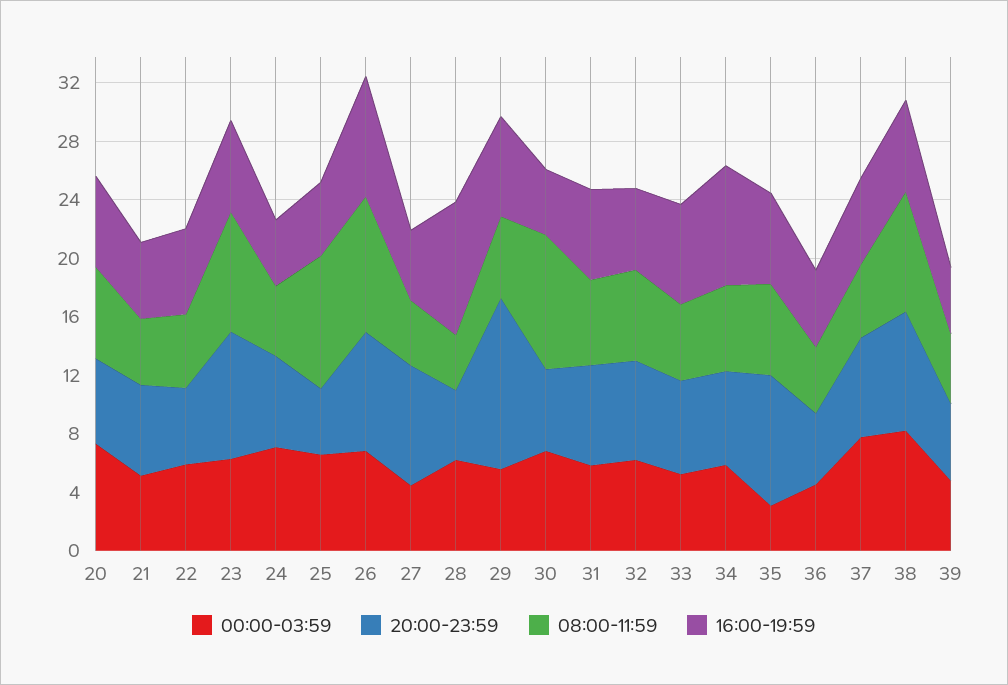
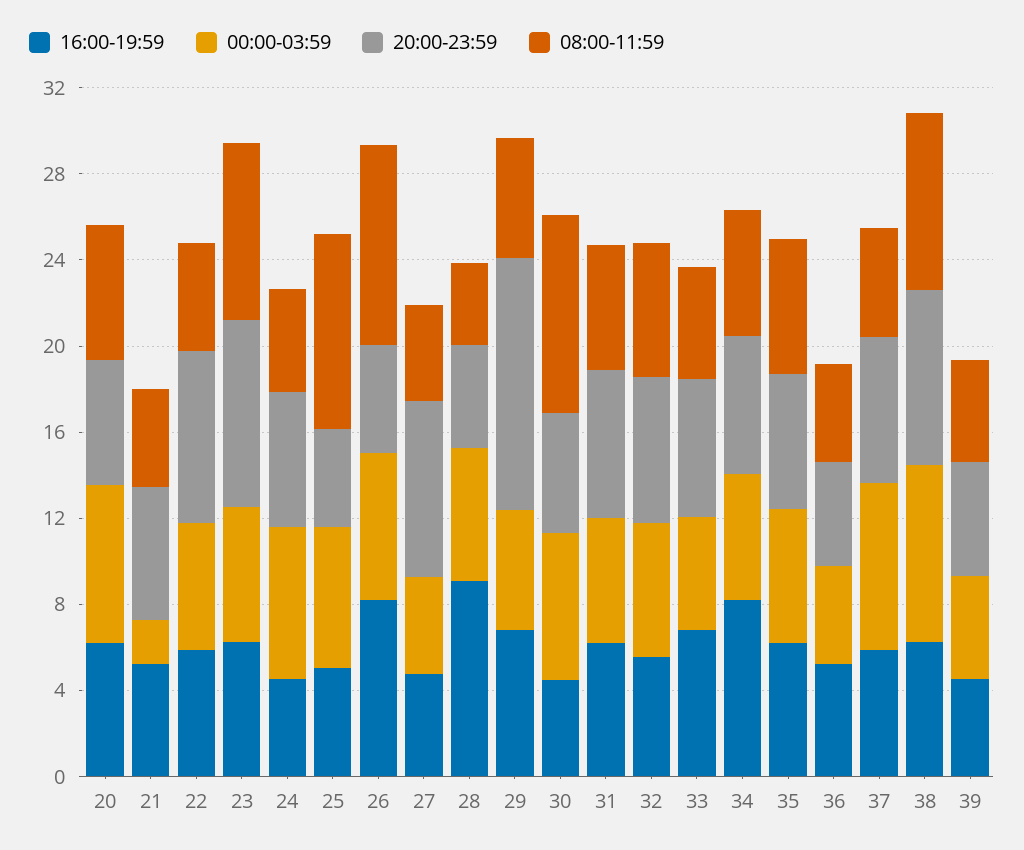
  {
    "00:00-03:59": {
      "20": 7,
-     "21": 5,
+     "21": 2,
      "22": 6,
      "23": 6,
      "24": 7,
      "25": 7,
      "26": 7,
      "27": 4,
      "28": 6,
      "29": 6,
      "30": 7,
      "31": 6,
      "32": 6,
      "33": 5,
      "34": 6,
-     "35": 3,
+     "35": 6,
      "36": 5,
      "37": 8,
      "38": 8,
      "39": 5
    },
    "20:00-23:59": {
      "20": 6,
      "21": 6,
-     "22": 5,
+     "22": 8,
      "23": 9,
      "24": 6,
      "25": 5,
-     "26": 8,
+     "26": 5,
      "27": 8,
      "28": 5,
      "29": 12,
      "30": 6,
      "31": 7,
      "32": 7,
      "33": 6,
      "34": 6,
-     "35": 9,
+     "35": 6,
      "36": 5,
      "37": 7,
      "38": 8,
      "39": 5
    },
    "08:00-11:59": {
      "20": 6,
      "21": 5,
      "22": 5,
      "23": 8,
      "24": 5,
      "25": 9,
      "26": 9,
      "27": 4,
      "28": 4,
      "29": 6,
      "30": 9,
      "31": 6,
      "32": 6,
      "33": 5,
      "34": 6,
      "35": 6,
      "36": 5,
      "37": 5,
      "38": 8,
      "39": 5
    },
    "16:00-19:59": {
      "20": 6,
      "21": 5,
      "22": 6,
      "23": 6,
      "24": 5,
      "25": 5,
      "26": 8,
      "27": 5,
      "28": 9,
      "29": 7,
      "30": 4,
      "31": 6,
      "32": 6,
      "33": 7,
      "34": 8,
      "35": 6,
      "36": 5,
      "37": 6,
      "38": 6,
      "39": 5
    }
  }

